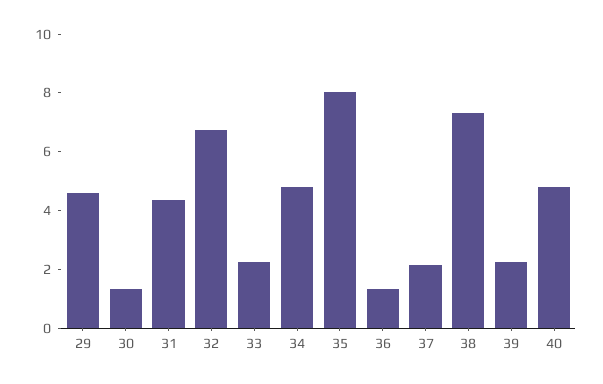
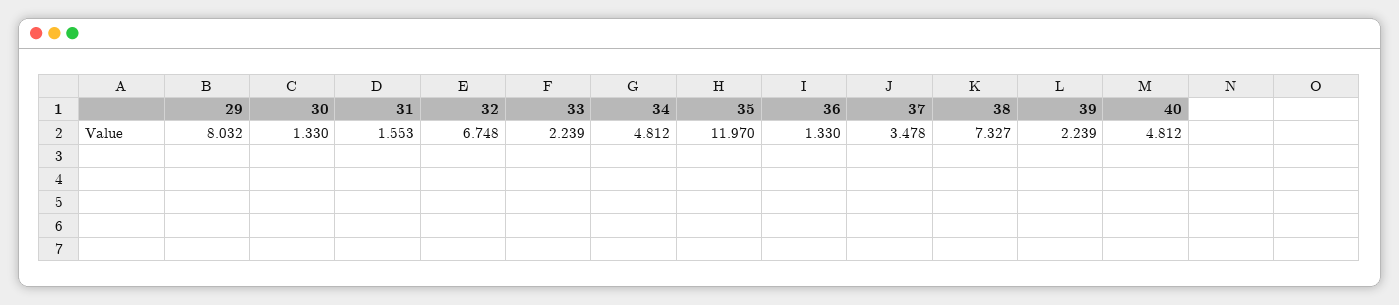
  {
-   "29": 4.5,
+   "29": 8.032,
    "30": 1.33,
-   "31": 4.5,
+   "31": 1.553,
    "32": 6.748,
    "33": 2.239,
    "34": 4.812,
-   "35": 8,
+   "35": 11.97,
    "36": 1.33,
-   "37": 2,
+   "37": 3.478,
    "38": 7.327,
    "39": 2.239,
    "40": 4.812
  }

